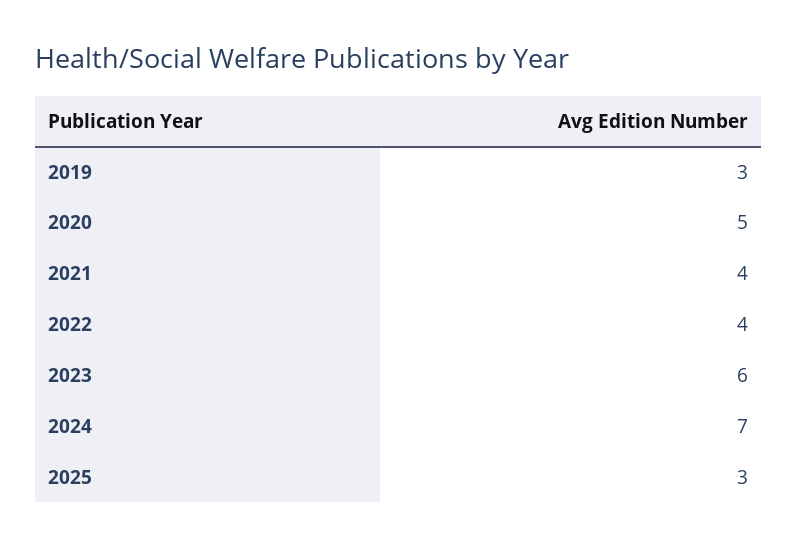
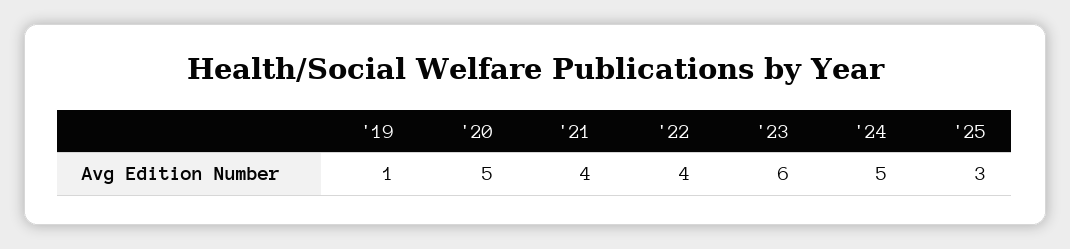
  {
-   "2019": 3,
+   "2019": 1,
    "2020": 5,
    "2021": 4,
    "2022": 4,
    "2023": 6,
-   "2024": 7,
+   "2024": 5,
    "2025": 3
  }

